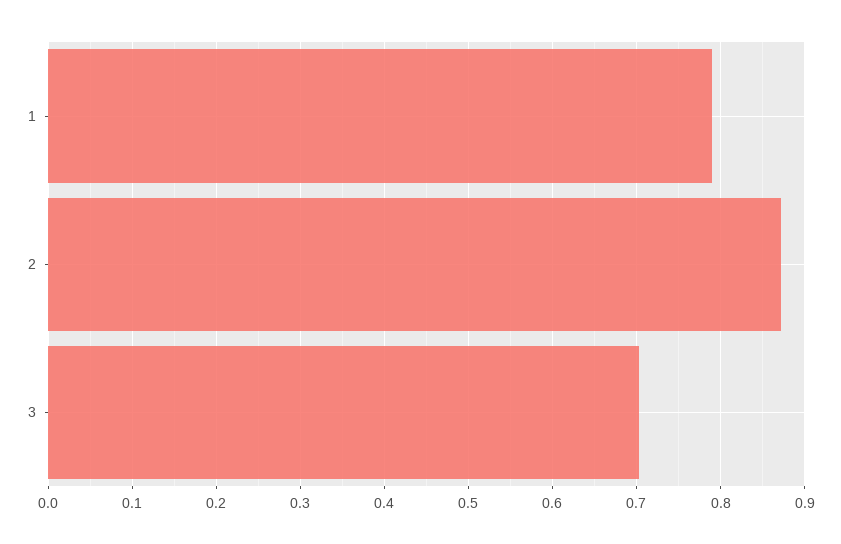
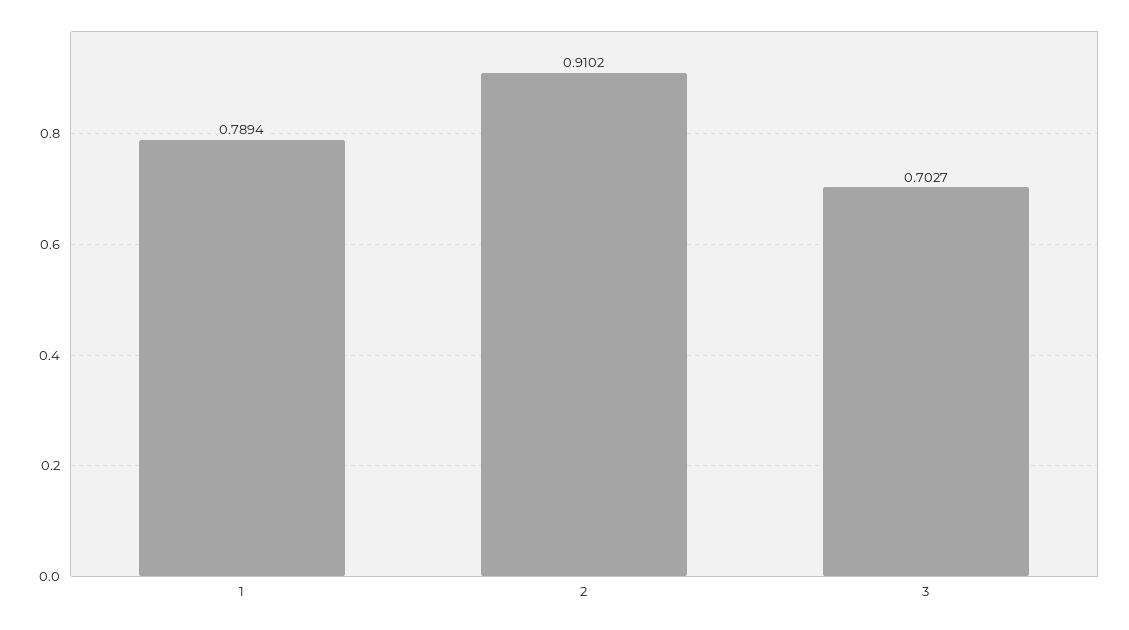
  {
    "1": 0.7894,
-   "2": 0.87,
+   "2": 0.9102,
    "3": 0.7027
  }

